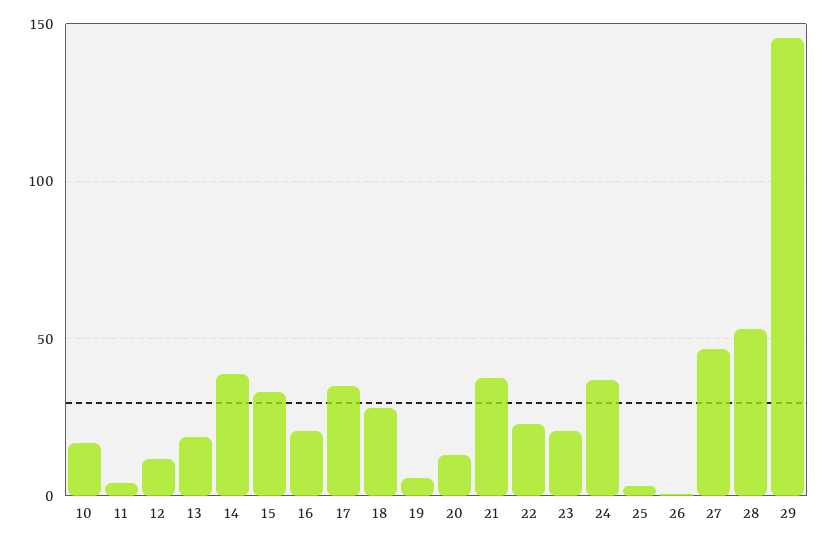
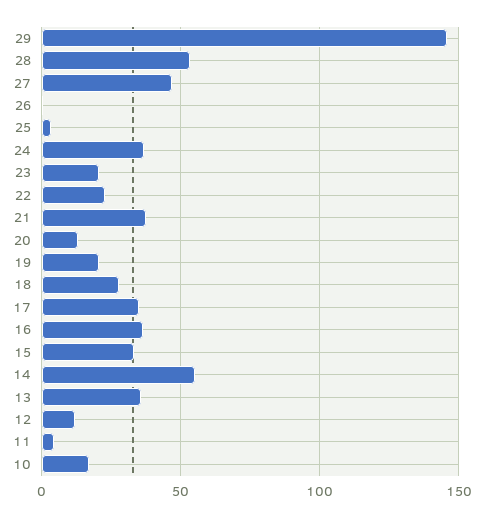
  {
    "10": 15,
    "11": 5,
    "12": 10,
-   "13": 20,
+   "13": 35,
-   "14": 40,
+   "14": 55,
    "15": 35,
-   "16": 20,
+   "16": 35,
    "17": 35,
    "18": 30,
-   "19": 5,
+   "19": 20,
    "20": 15,
    "21": 40,
    "22": 25,
    "23": 20,
    "24": 35,
    "25": 5,
    "26": 0,
    "27": 45,
    "28": 55,
    "29": 145
  }

